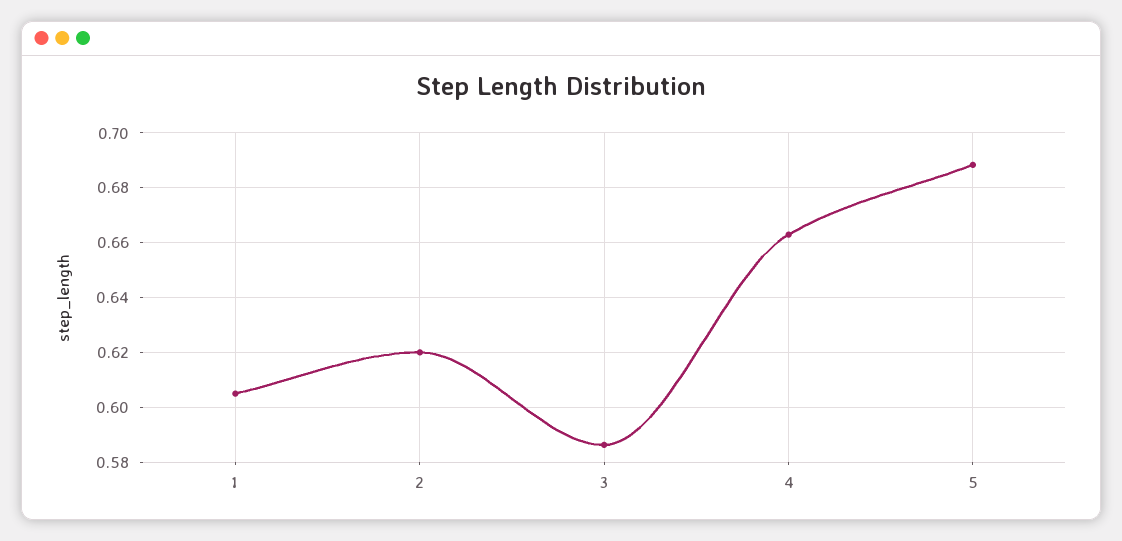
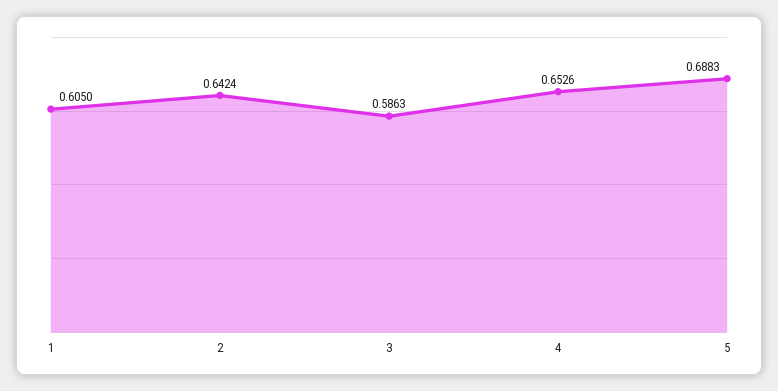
  {
    "1": 0.605,
-   "2": 0.62,
+   "2": 0.6424,
    "3": 0.5863,
-   "4": 0.6625,
+   "4": 0.6526,
    "5": 0.6883
  }

